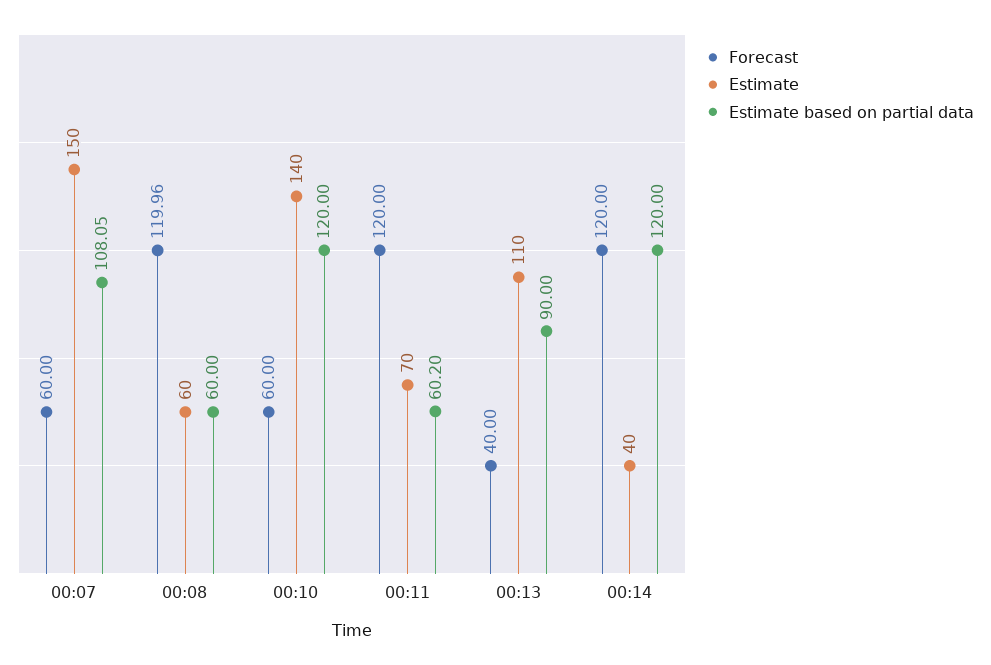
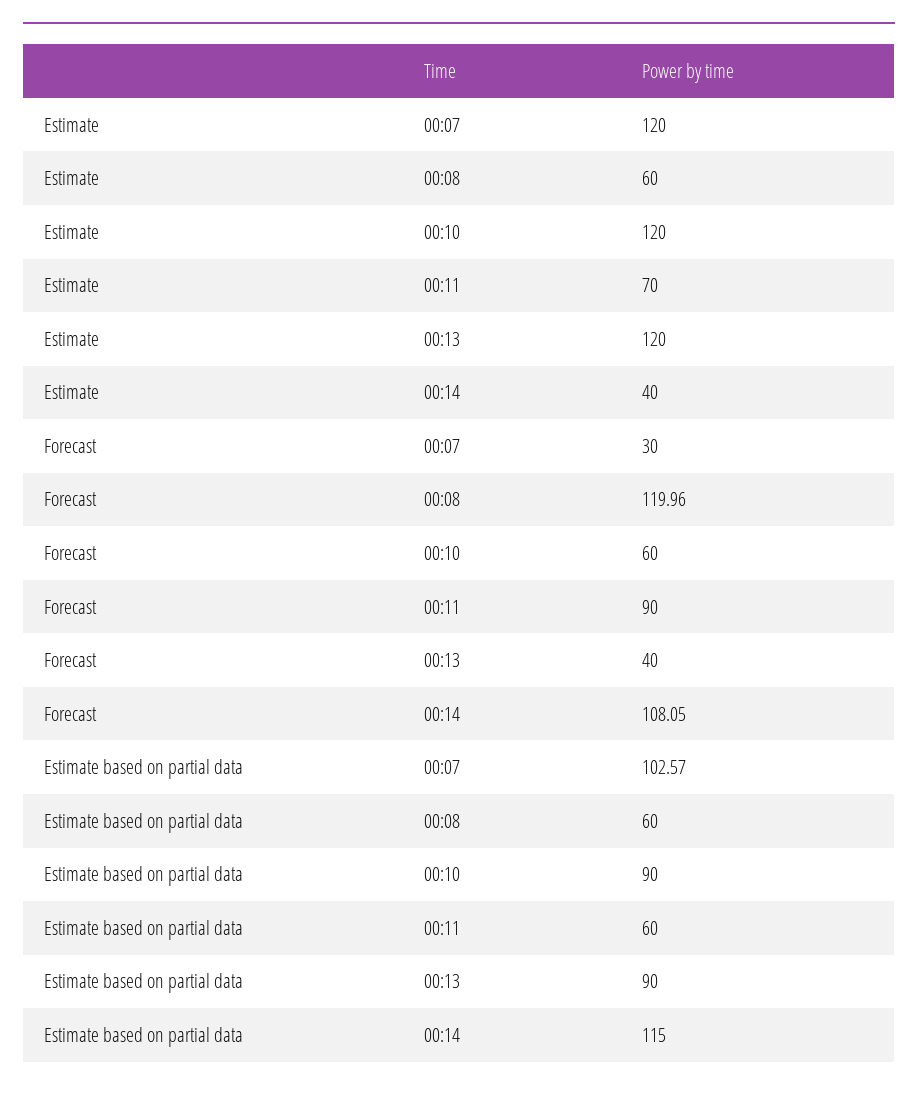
  {
    "Forecast": {
-     "00:07": 60,
+     "00:07": 30,
      "00:08": 119.96,
      "00:10": 60,
-     "00:11": 120,
+     "00:11": 90,
      "00:13": 40,
-     "00:14": 120
+     "00:14": 108.05
    },
    "Estimate": {
-     "00:07": 150,
+     "00:07": 120,
      "00:08": 60,
-     "00:10": 140,
+     "00:10": 120,
      "00:11": 70,
-     "00:13": 110,
+     "00:13": 120,
      "00:14": 40
    },
    "Estimate based on partial data": {
-     "00:07": 108.05,
+     "00:07": 102.57,
      "00:08": 60,
-     "00:10": 120,
+     "00:10": 90,
-     "00:11": 60.2,
+     "00:11": 60,
      "00:13": 90,
-     "00:14": 120
+     "00:14": 115
    }
  }

